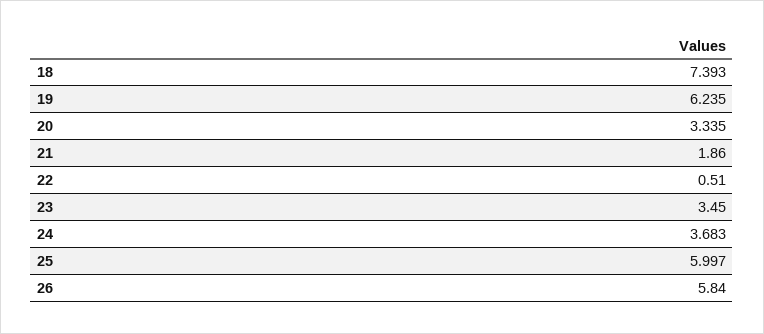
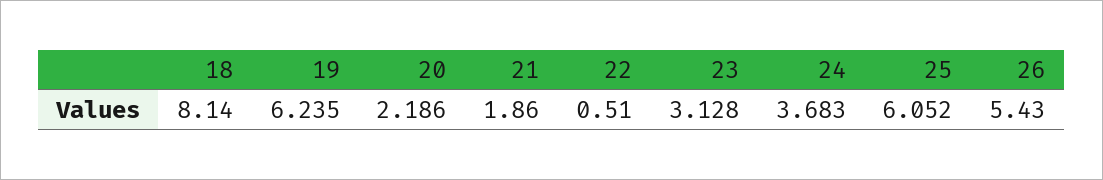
  {
-   "18": 7.393,
+   "18": 8.14,
    "19": 6.235,
-   "20": 3.335,
+   "20": 2.186,
    "21": 1.86,
    "22": 0.51,
-   "23": 3.45,
+   "23": 3.128,
    "24": 3.683,
-   "25": 5.997,
+   "25": 6.052,
-   "26": 5.84
+   "26": 5.43
  }

